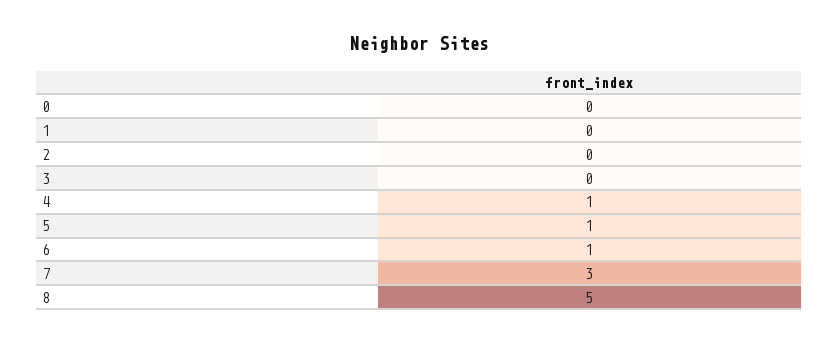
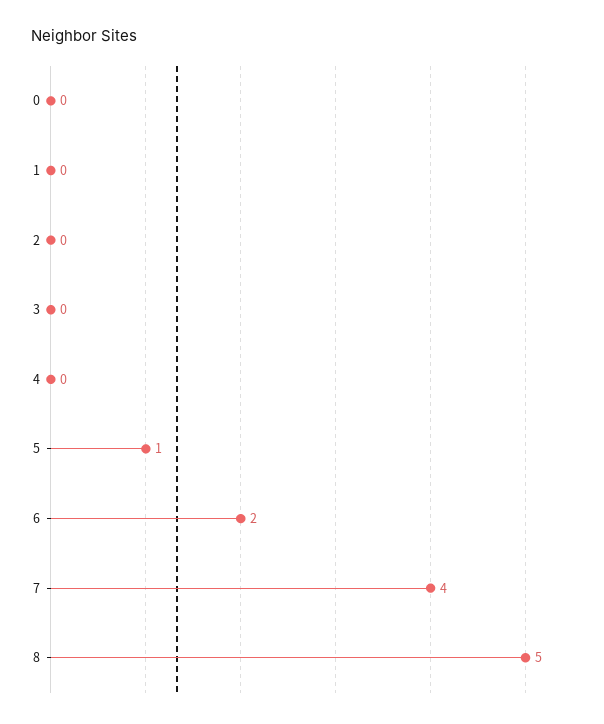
  {
    "0": 0,
    "1": 0,
    "2": 0,
    "3": 0,
-   "4": 1,
+   "4": 0,
    "5": 1,
-   "6": 1,
+   "6": 2,
-   "7": 3,
+   "7": 4,
    "8": 5
  }

